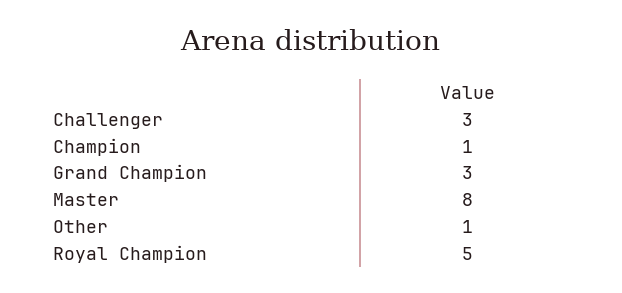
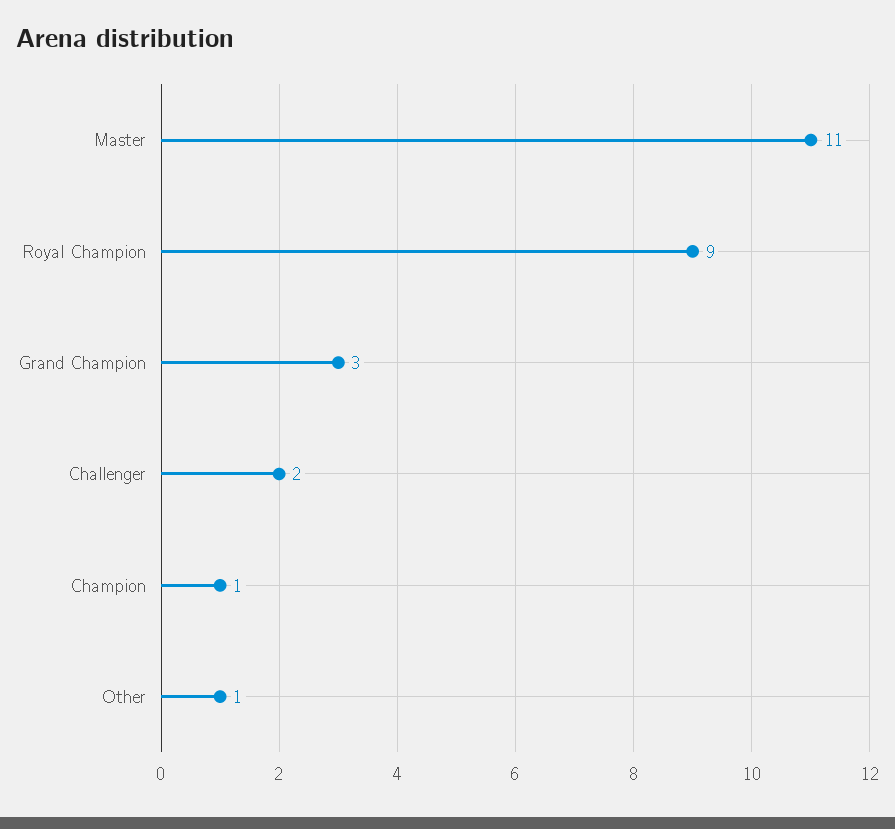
  {
-   "Challenger": 3,
+   "Challenger": 2,
    "Champion": 1,
    "Grand Champion": 3,
-   "Master": 8,
+   "Master": 11,
    "Other": 1,
-   "Royal Champion": 5
+   "Royal Champion": 9
  }

